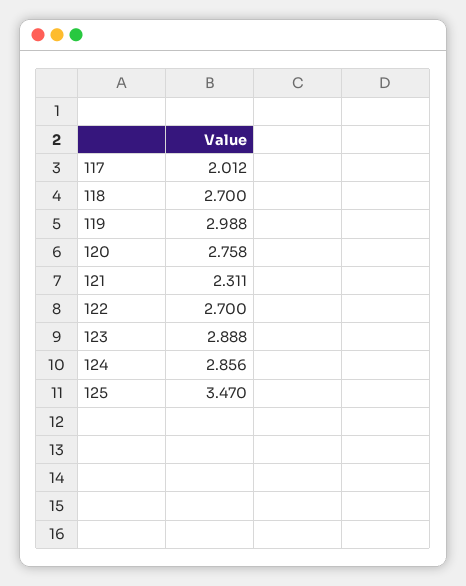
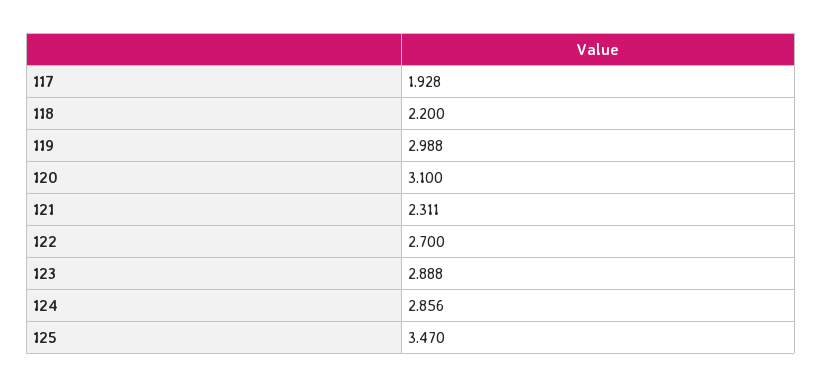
  {
-   "117": 2.012,
+   "117": 1.928,
-   "118": 2.7,
+   "118": 2.2,
    "119": 2.988,
-   "120": 2.758,
+   "120": 3.1,
    "121": 2.311,
    "122": 2.7,
    "123": 2.888,
    "124": 2.856,
    "125": 3.47
  }

